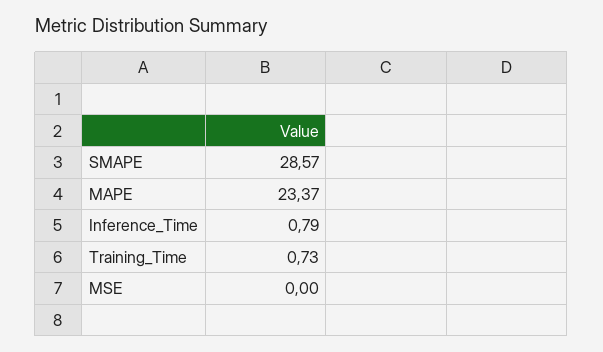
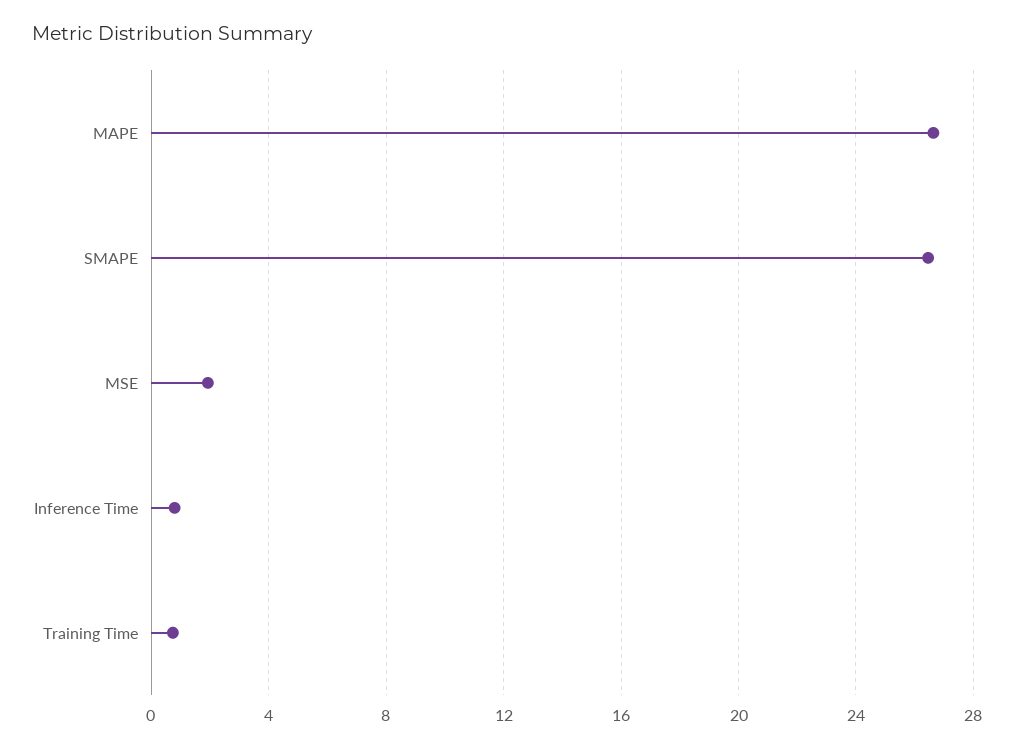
  {
-   "SMAPE": 28.57,
+   "SMAPE": 26.5,
-   "MAPE": 23.37,
+   "MAPE": 26.5,
    "Inference_Time": 0.79,
    "Training_Time": 0.73,
-   "MSE": 0
+   "MSE": 2
  }

